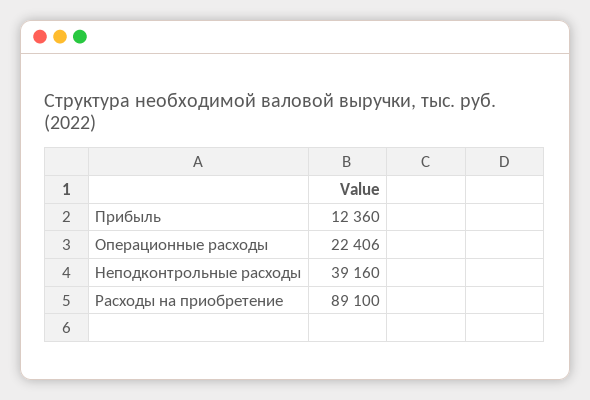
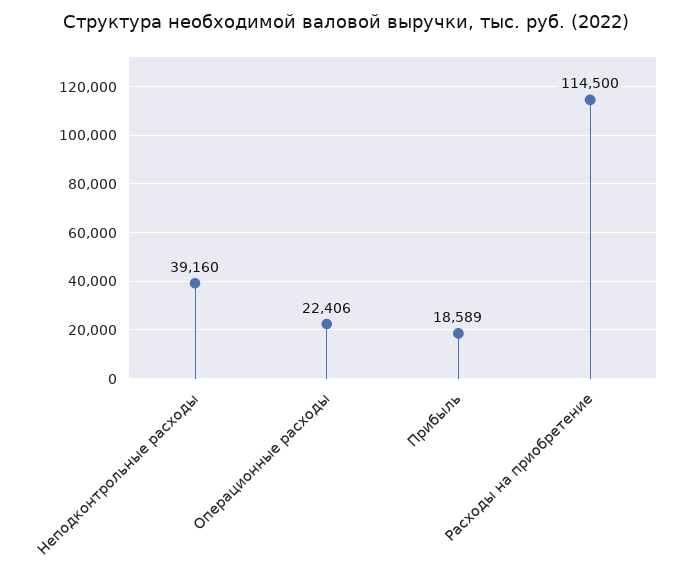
  {
-   "Прибыль": 12360,
+   "Прибыль": 18589,
    "Операционные расходы": 22406,
    "Неподконтрольные расходы": 39160,
-   "Расходы на приобретение": 89100
+   "Расходы на приобретение": 114500
  }

